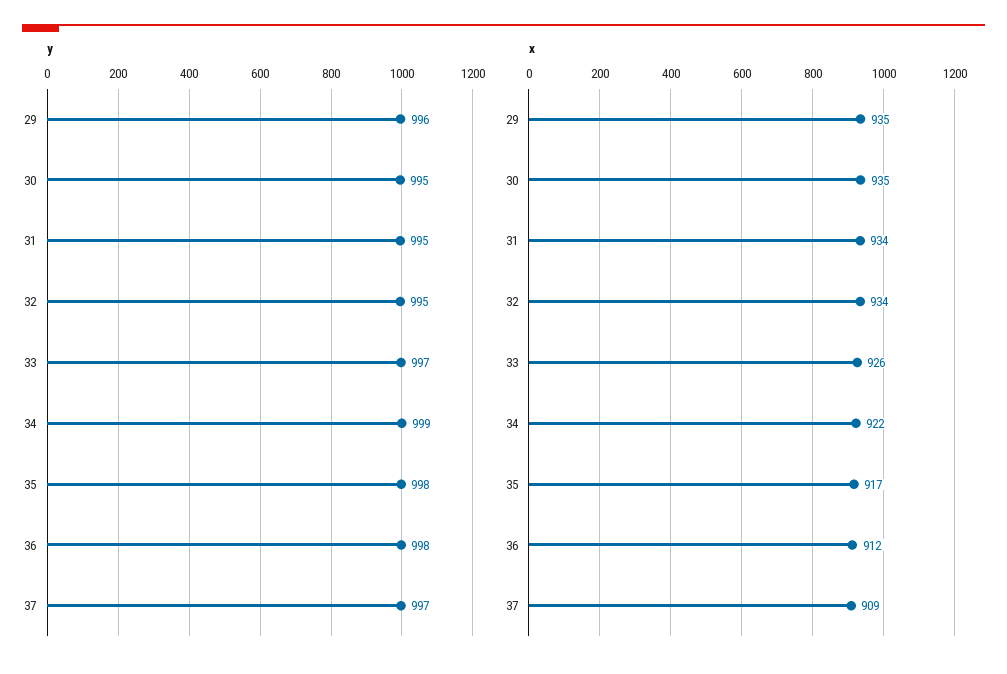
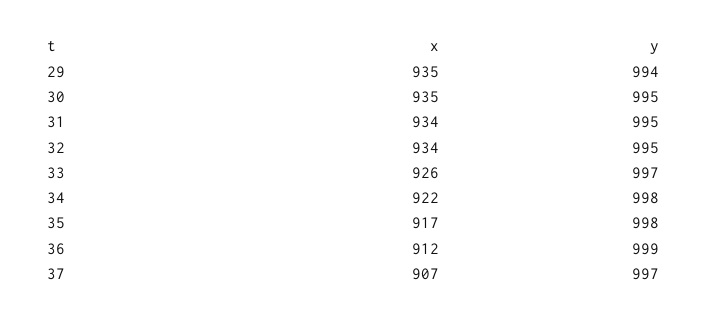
  {
    "y": {
-     "29": 996,
+     "29": 994,
      "30": 995,
      "31": 995,
      "32": 995,
      "33": 997,
-     "34": 999,
+     "34": 998,
      "35": 998,
-     "36": 998,
+     "36": 999,
      "37": 997
    },
    "x": {
      "29": 935,
      "30": 935,
      "31": 934,
      "32": 934,
      "33": 926,
      "34": 922,
      "35": 917,
      "36": 912,
-     "37": 909
+     "37": 907
    }
  }

